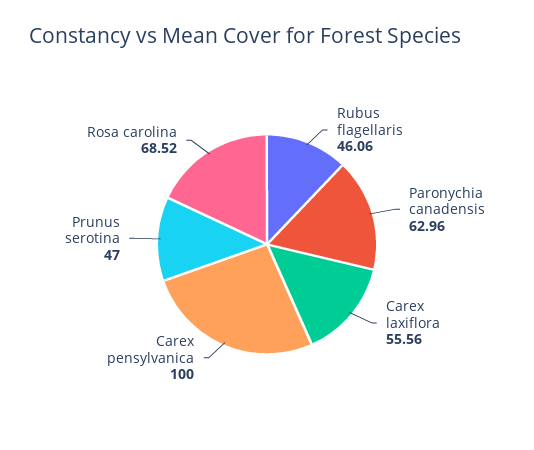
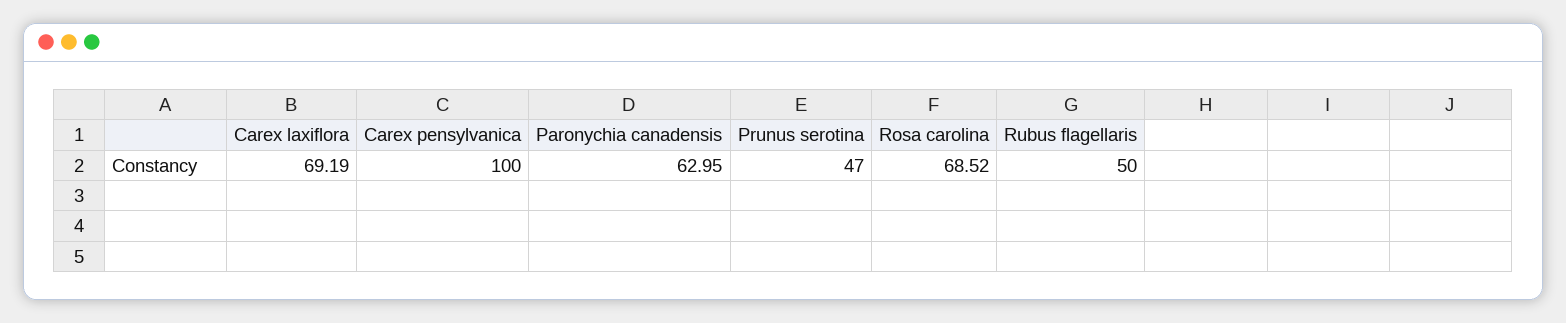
  {
-   "Rubus flagellaris": 46.06,
+   "Rubus flagellaris": 50,
-   "Paronychia canadensis": 62.96,
+   "Paronychia canadensis": 62.95,
-   "Carex laxiflora": 55.56,
+   "Carex laxiflora": 69.19,
    "Carex pensylvanica": 100,
    "Prunus serotina": 47,
    "Rosa carolina": 68.52
  }

